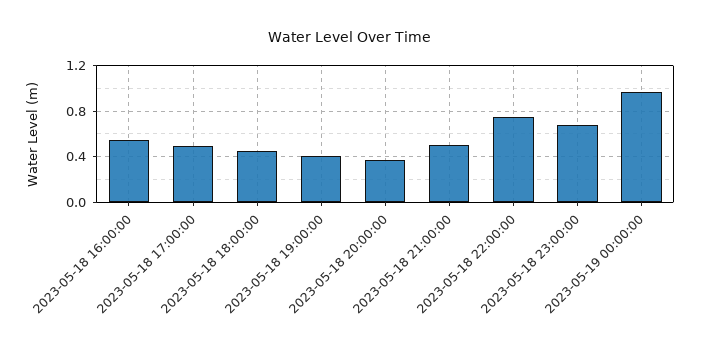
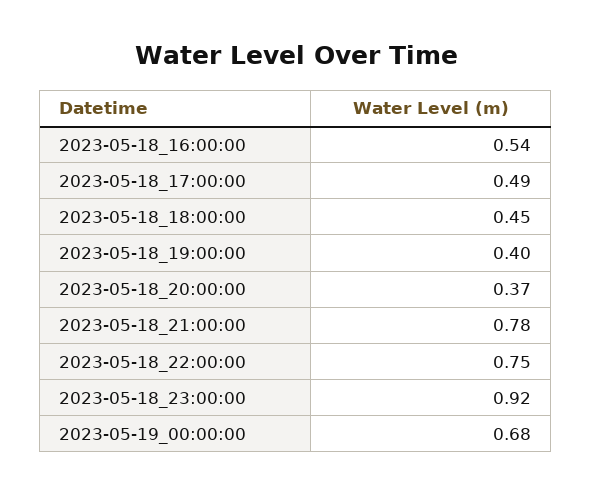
  {
    "2023-05-18 16:00:00": 0.54,
    "2023-05-18 17:00:00": 0.49,
    "2023-05-18 18:00:00": 0.45,
    "2023-05-18 19:00:00": 0.4,
    "2023-05-18 20:00:00": 0.37,
-   "2023-05-18 21:00:00": 0.5,
+   "2023-05-18 21:00:00": 0.78,
    "2023-05-18 22:00:00": 0.75,
-   "2023-05-18 23:00:00": 0.7,
+   "2023-05-18 23:00:00": 0.92,
-   "2023-05-19 00:00:00": 1
+   "2023-05-19 00:00:00": 0.68
  }

